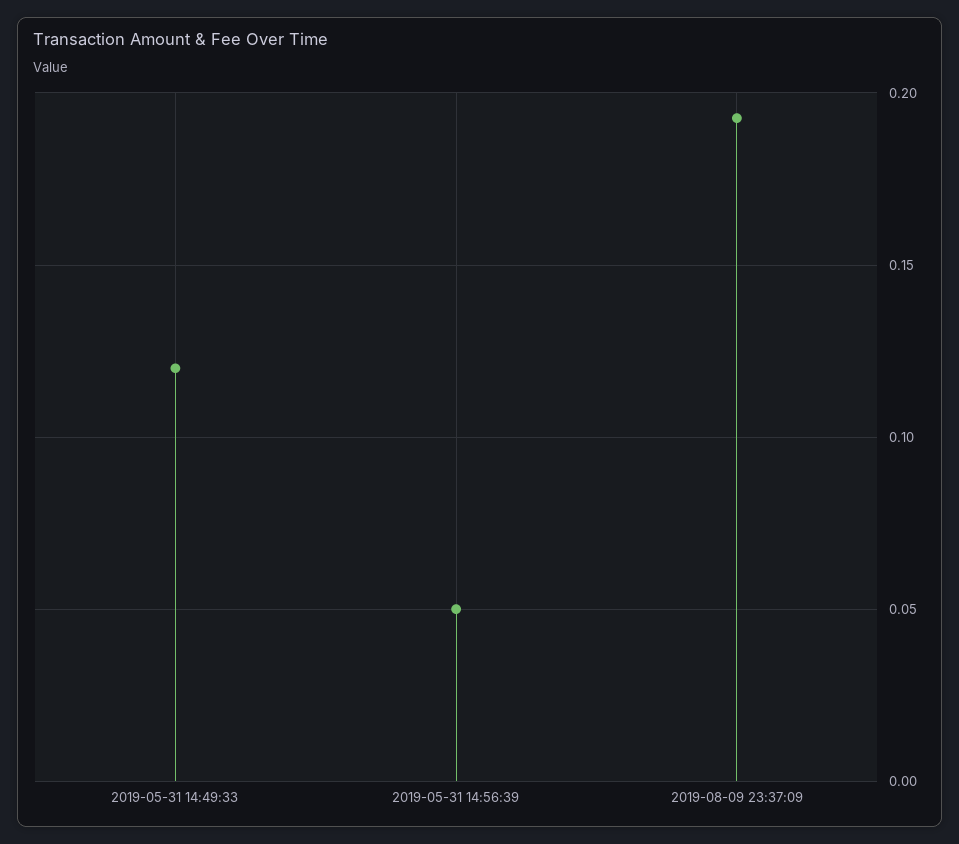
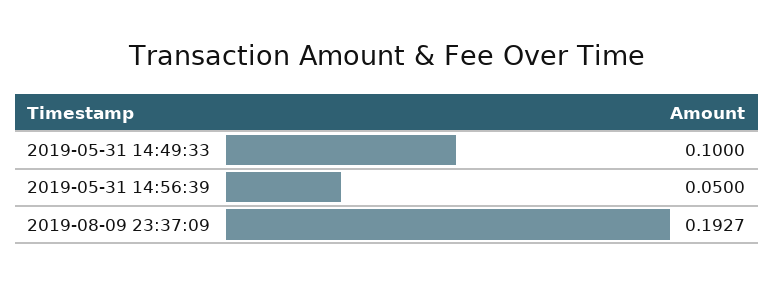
  {
-   "2019-05-31 14:49:33": 0.12,
+   "2019-05-31 14:49:33": 0.1,
    "2019-05-31 14:56:39": 0.05,
    "2019-08-09 23:37:09": 0.1927
  }

